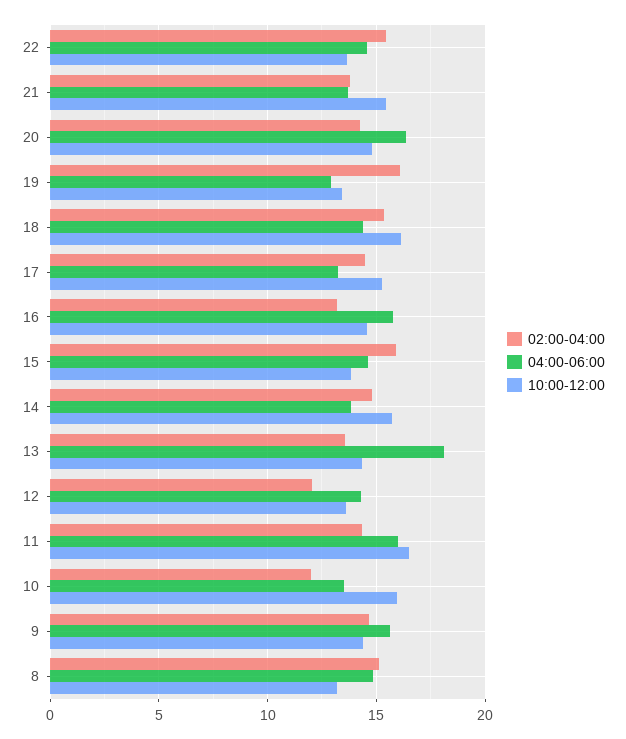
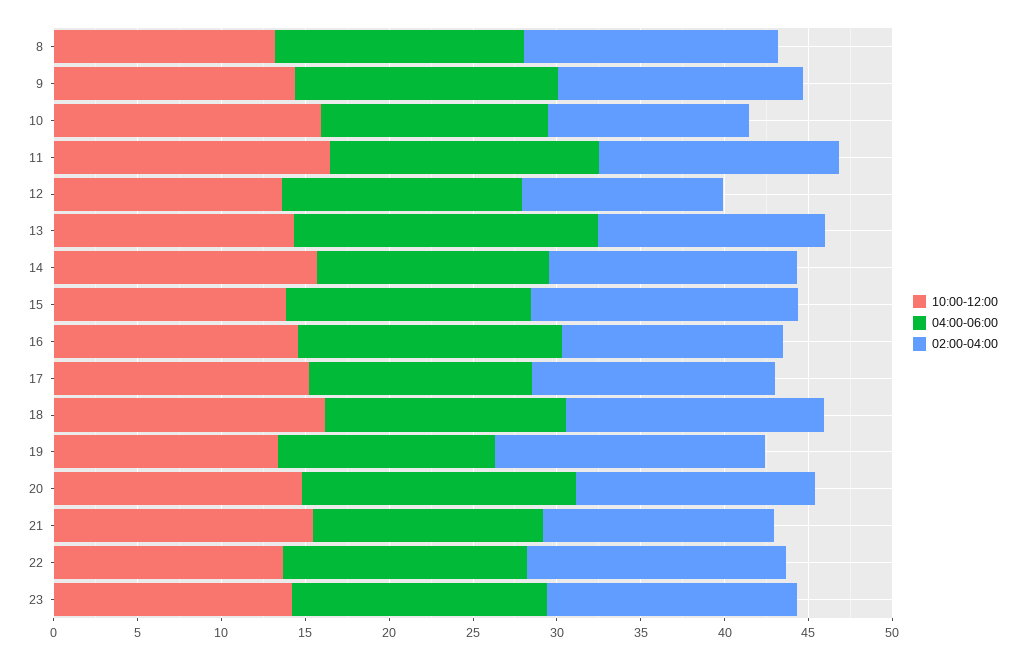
  {
    "02:00-04:00": {
      "22": 15.5,
      "21": 14,
      "20": 14.5,
      "19": 16,
      "18": 15.5,
      "17": 14.5,
      "16": 13,
      "15": 16,
      "14": 15,
      "13": 13.5,
      "12": 12,
      "11": 14.5,
      "10": 12,
      "9": 14.5,
-     "8": 15
+     "8": 15,
+     "23": 15
    },
    "04:00-06:00": {
      "22": 14.5,
      "21": 13.5,
      "20": 16.5,
      "19": 13,
      "18": 14.5,
      "17": 13.5,
      "16": 16,
      "15": 14.5,
      "14": 14,
      "13": 18,
      "12": 14.5,
      "11": 16,
      "10": 13.5,
      "9": 15.5,
-     "8": 15
+     "8": 15,
+     "23": 15
    },
    "10:00-12:00": {
      "22": 13.5,
      "21": 15.5,
      "20": 15,
      "19": 13.5,
      "18": 16,
      "17": 15.5,
      "16": 14.5,
      "15": 14,
      "14": 15.5,
      "13": 14.5,
      "12": 13.5,
      "11": 16.5,
      "10": 16,
      "9": 14.5,
-     "8": 13
+     "8": 13,
+     "23": 14
    }
  }

